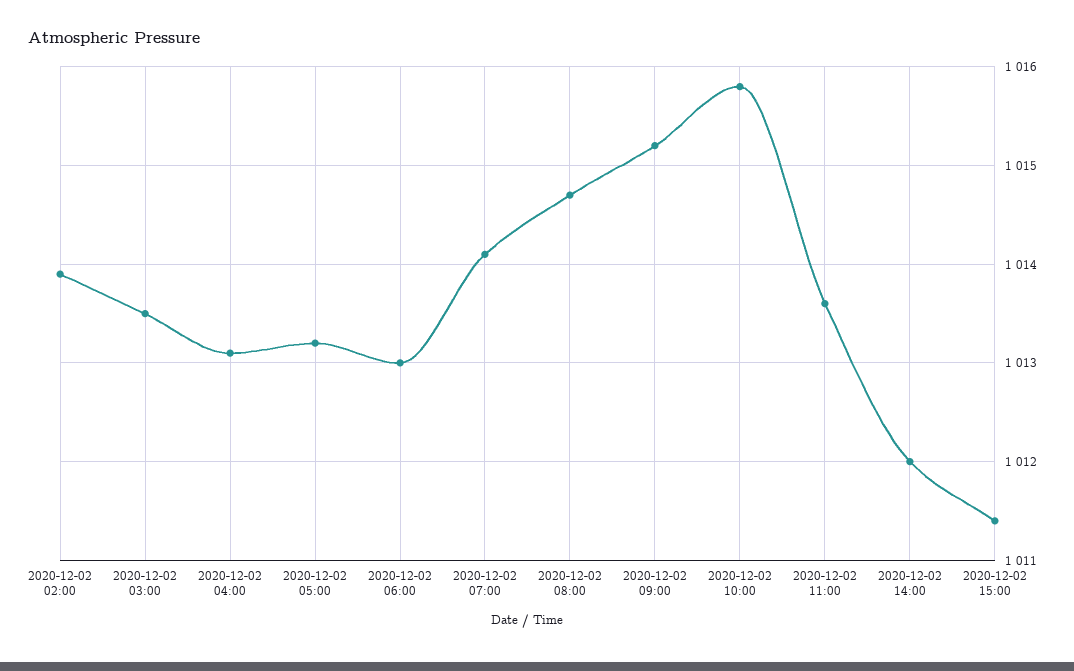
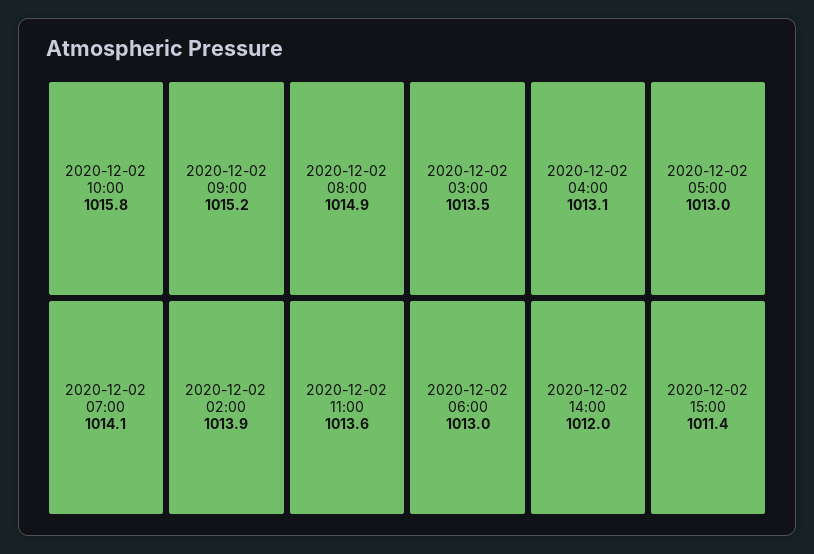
  {
    "2020-12-02 02:00": 1013.9,
    "2020-12-02 03:00": 1013.5,
    "2020-12-02 04:00": 1013.1,
-   "2020-12-02 05:00": 1013.2,
+   "2020-12-02 05:00": 1013,
    "2020-12-02 06:00": 1013,
    "2020-12-02 07:00": 1014.1,
-   "2020-12-02 08:00": 1014.7,
+   "2020-12-02 08:00": 1014.9,
    "2020-12-02 09:00": 1015.2,
    "2020-12-02 10:00": 1015.8,
    "2020-12-02 11:00": 1013.6,
    "2020-12-02 14:00": 1012,
    "2020-12-02 15:00": 1011.4
  }

